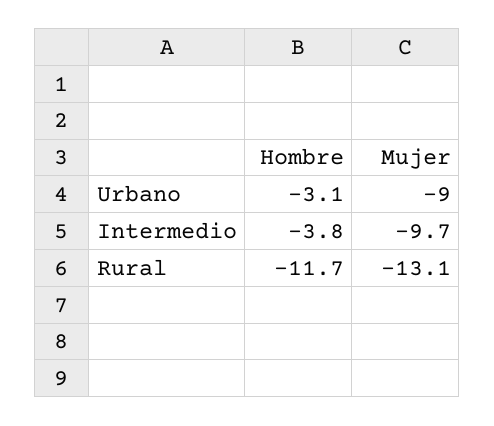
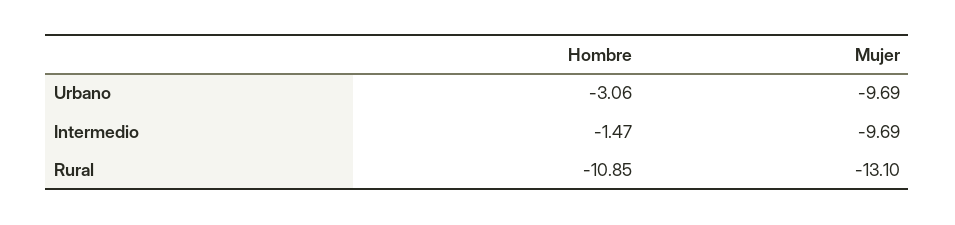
  {
    "Hombre": {
      "Urbano": -3.06,
-     "Intermedio": -3.8,
+     "Intermedio": -1.47,
-     "Rural": -11.7
+     "Rural": -10.85
    },
    "Mujer": {
-     "Urbano": -9,
+     "Urbano": -9.69,
      "Intermedio": -9.69,
      "Rural": -13.1
    }
  }

